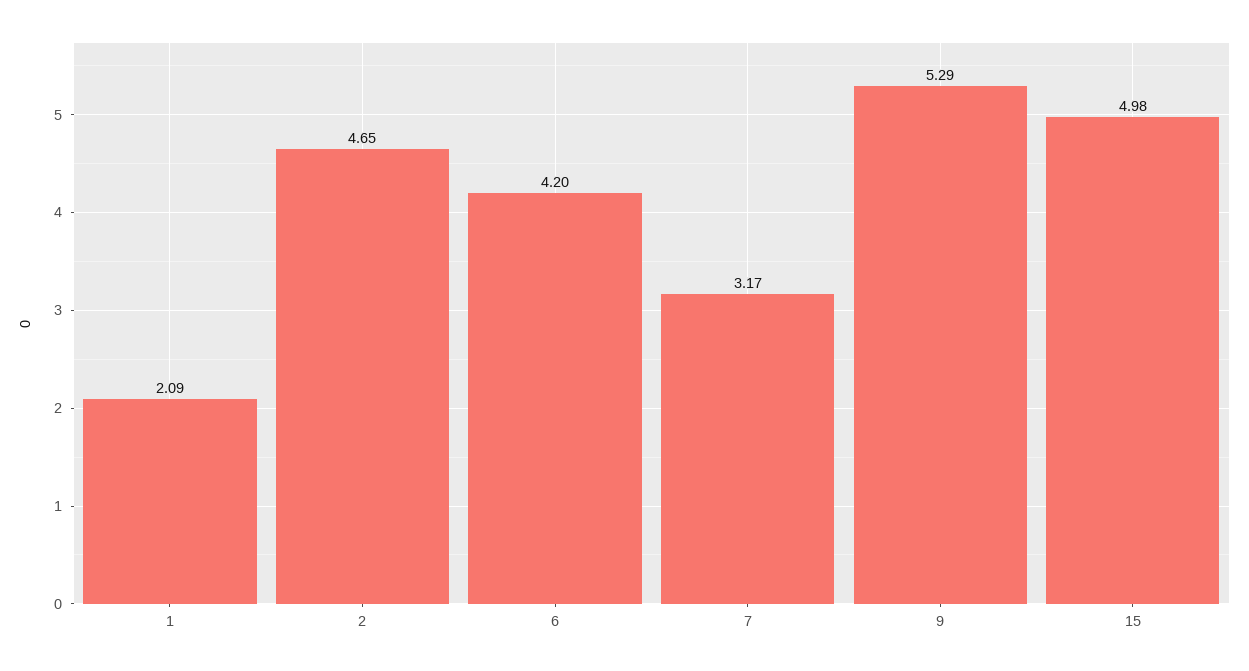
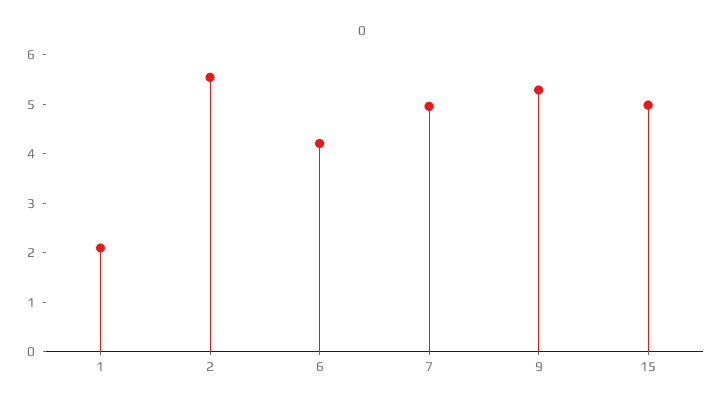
  {
    "1": 2.09,
-   "2": 4.65,
+   "2": 5.6,
    "6": 4.2,
-   "7": 3.17,
+   "7": 5,
    "9": 5.29,
    "15": 4.98
  }

